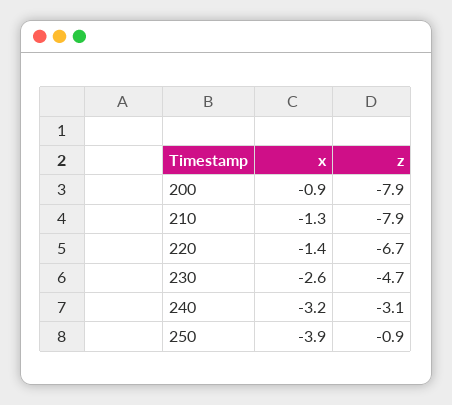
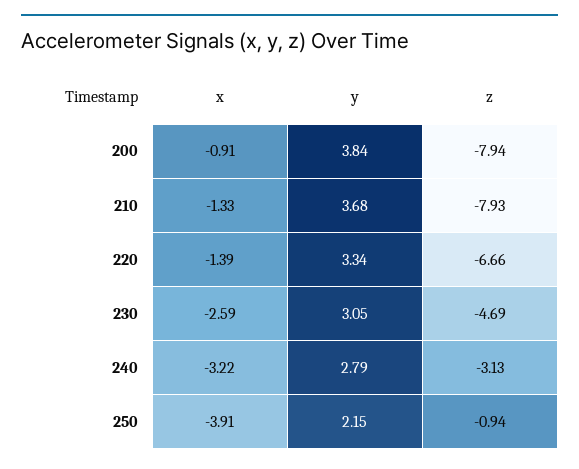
  {
    "x": {
      "200": -0.91,
      "210": -1.33,
      "220": -1.39,
      "230": -2.59,
      "240": -3.22,
      "250": -3.91
    },
    "z": {
      "200": -7.94,
      "210": -7.93,
      "220": -6.66,
      "230": -4.69,
      "240": -3.13,
      "250": -0.94
-   }
+   },
+   "y": {
+     "200": 3.84,
+     "210": 3.68,
+     "220": 3.34,
+     "230": 3.05,
+     "240": 2.79,
+     "250": 2.15
+   }
  }

